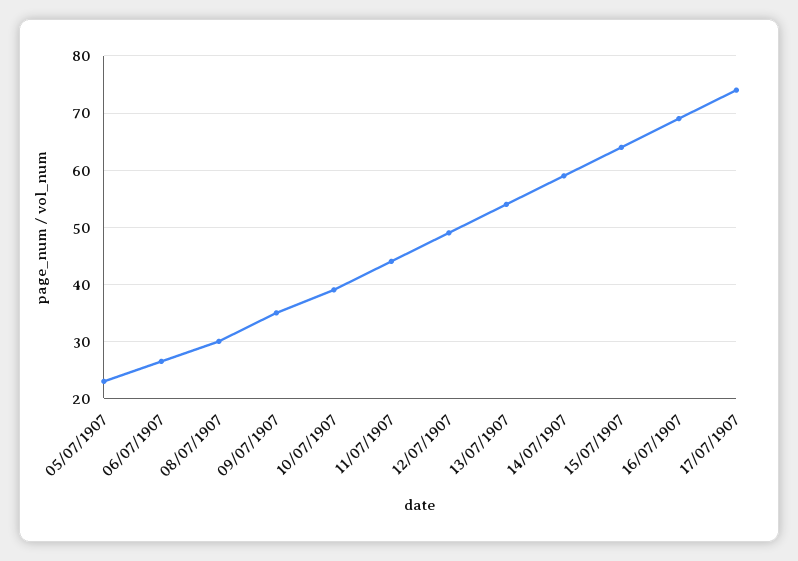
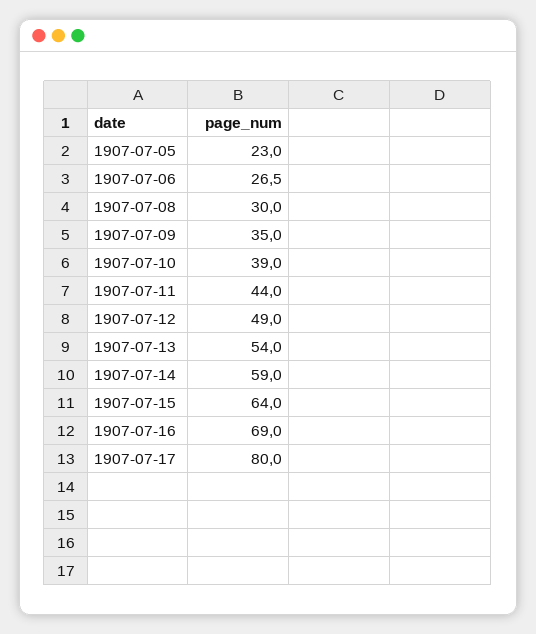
  {
    "05/07/1907": 23,
    "06/07/1907": 26.5,
    "08/07/1907": 30,
    "09/07/1907": 35,
    "10/07/1907": 39,
    "11/07/1907": 44,
    "12/07/1907": 49,
    "13/07/1907": 54,
    "14/07/1907": 59,
    "15/07/1907": 64,
    "16/07/1907": 69,
-   "17/07/1907": 74
+   "17/07/1907": 80
  }

